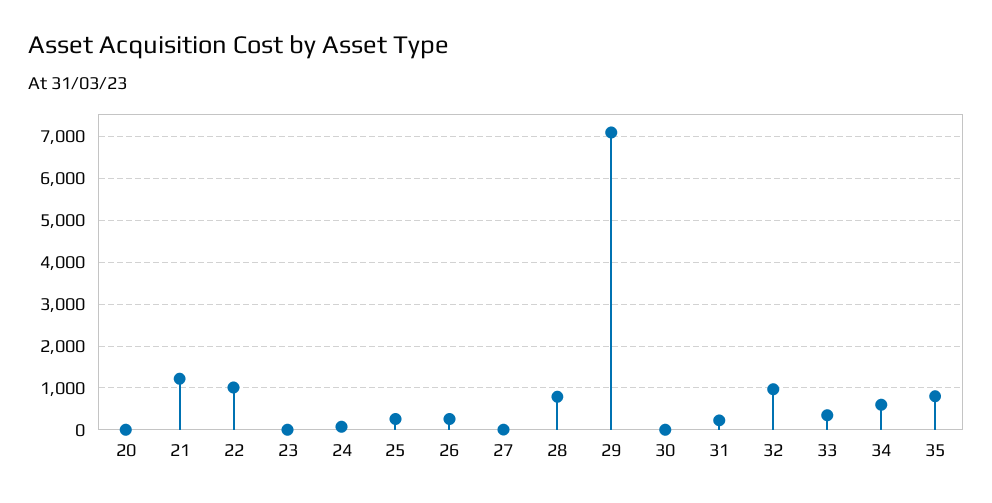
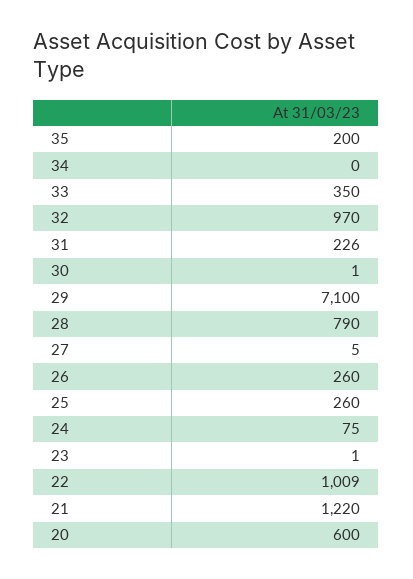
  {
-   "20": 0,
+   "20": 600,
    "21": 1220,
    "22": 1009,
    "23": 1,
    "24": 75,
    "25": 260,
    "26": 260,
    "27": 5,
    "28": 790,
    "29": 7100,
    "30": 1,
    "31": 226,
    "32": 970,
    "33": 350,
-   "34": 600,
+   "34": 0,
-   "35": 800
+   "35": 200
  }

